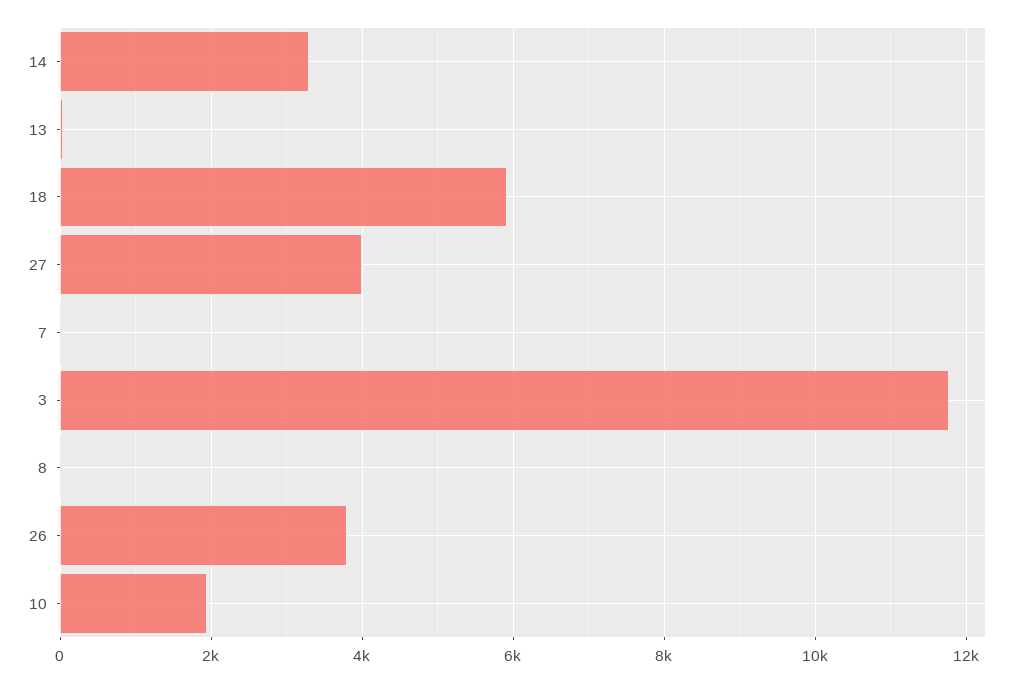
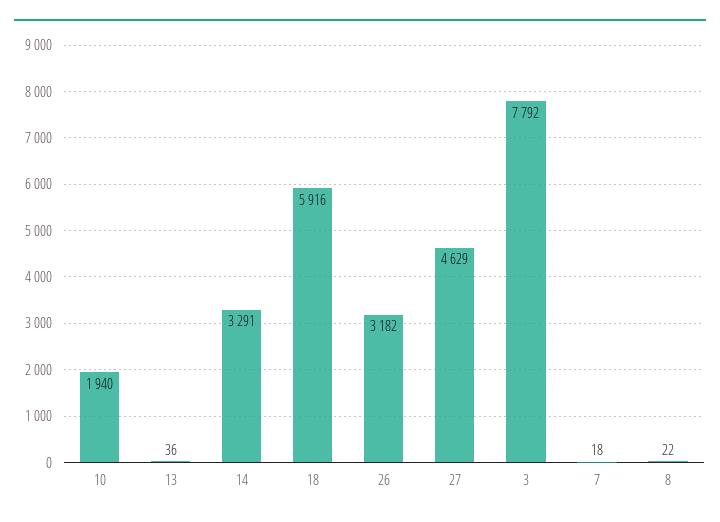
  {
    "14": 3291,
    "13": 36,
    "18": 5916,
-   "27": 4000,
+   "27": 4629,
    "7": 18,
-   "3": 11800,
+   "3": 7792,
    "8": 22,
-   "26": 3800,
+   "26": 3182,
    "10": 1940
  }

